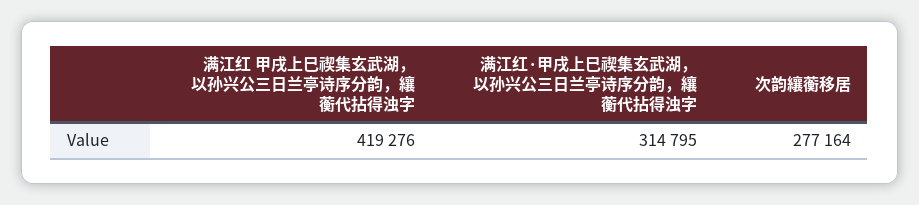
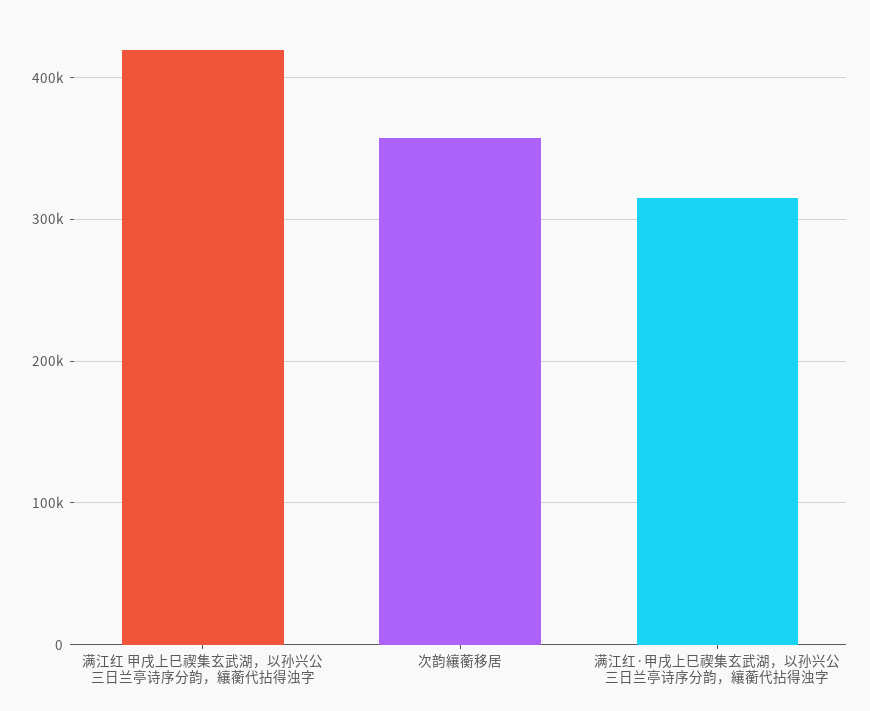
  {
    "满江红 甲戌上巳禊集玄武湖，以孙兴公三日兰亭诗序分韵，纕蘅代拈得浊字": 419276,
    "满江红·甲戌上巳禊集玄武湖，以孙兴公三日兰亭诗序分韵，纕蘅代拈得浊字": 314795,
-   "次韵纕蘅移居": 277164
+   "次韵纕蘅移居": 360000
  }

